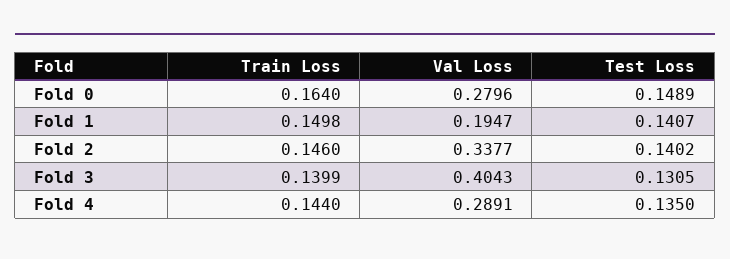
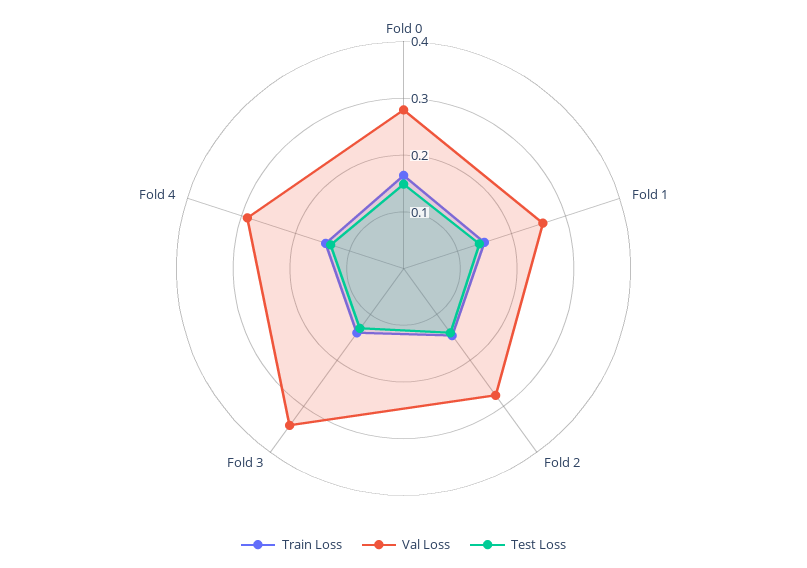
  {
    "Train Loss": {
      "Fold 0": 0.164,
      "Fold 1": 0.1498,
      "Fold 2": 0.146,
      "Fold 3": 0.1399,
      "Fold 4": 0.144
    },
    "Val Loss": {
      "Fold 0": 0.2796,
-     "Fold 1": 0.1947,
+     "Fold 1": 0.26,
-     "Fold 2": 0.3377,
+     "Fold 2": 0.28,
-     "Fold 3": 0.4043,
+     "Fold 3": 0.34,
      "Fold 4": 0.2891
    },
    "Test Loss": {
      "Fold 0": 0.1489,
      "Fold 1": 0.1407,
      "Fold 2": 0.1402,
      "Fold 3": 0.1305,
      "Fold 4": 0.135
    }
  }

